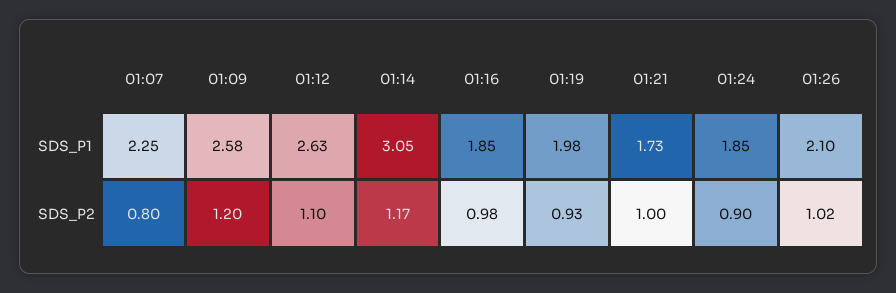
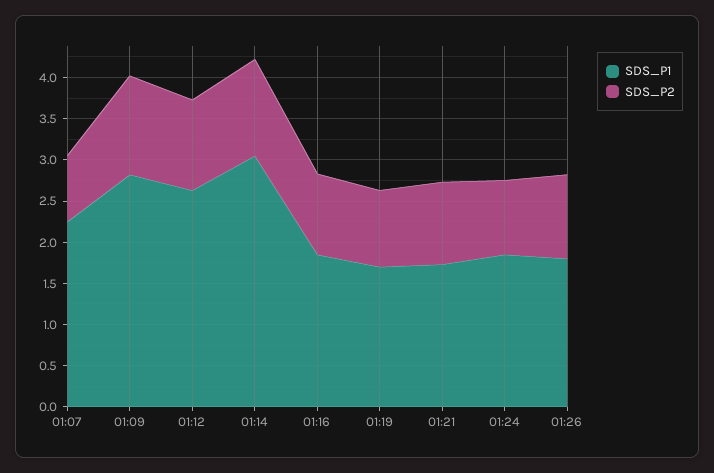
  {
    "SDS_P1": {
      "01:07": 2.25,
-     "01:09": 2.58,
+     "01:09": 2.8,
      "01:12": 2.63,
      "01:14": 3.05,
      "01:16": 1.85,
-     "01:19": 1.98,
+     "01:19": 1.7,
      "01:21": 1.73,
      "01:24": 1.85,
-     "01:26": 2.1
+     "01:26": 1.8
    },
    "SDS_P2": {
      "01:07": 0.8,
      "01:09": 1.2,
      "01:12": 1.1,
      "01:14": 1.17,
      "01:16": 0.98,
      "01:19": 0.93,
      "01:21": 1,
      "01:24": 0.9,
      "01:26": 1.02
    }
  }

